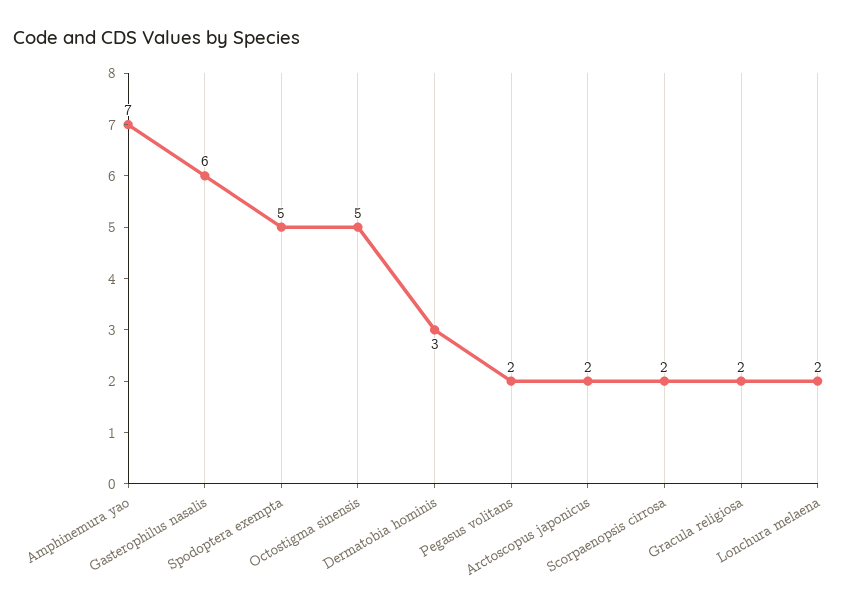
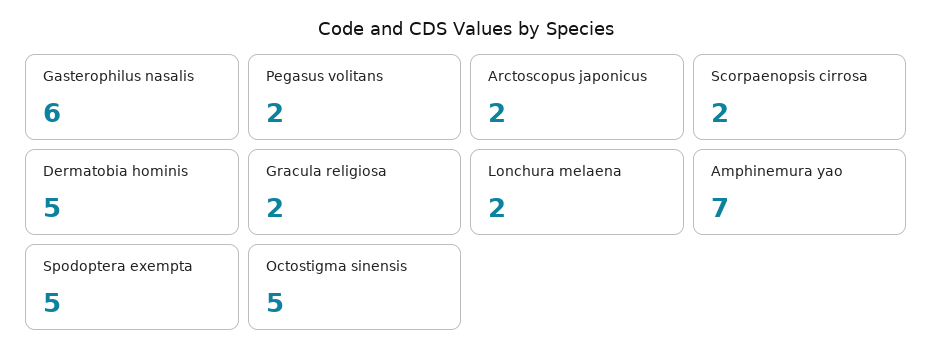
  {
    "Amphinemura yao": 7,
    "Gasterophilus nasalis": 6,
    "Spodoptera exempta": 5,
    "Octostigma sinensis": 5,
-   "Dermatobia hominis": 3,
+   "Dermatobia hominis": 5,
    "Pegasus volitans": 2,
    "Arctoscopus japonicus": 2,
    "Scorpaenopsis cirrosa": 2,
    "Gracula religiosa": 2,
    "Lonchura melaena": 2
  }

